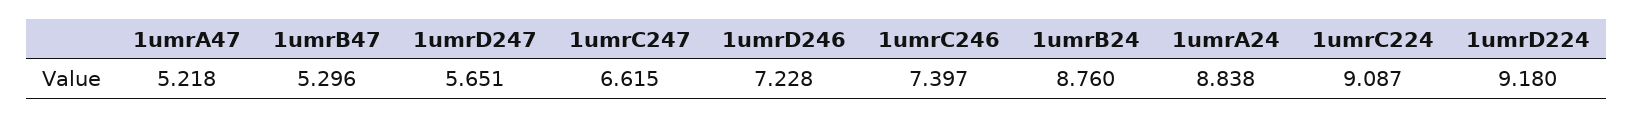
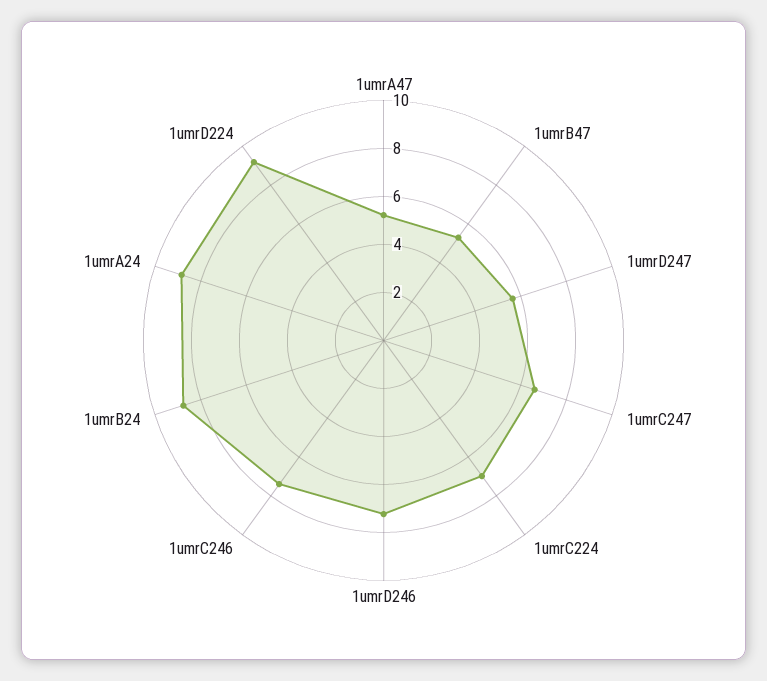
  {
    "1umrA47": 5.218,
    "1umrB47": 5.296,
    "1umrD247": 5.651,
    "1umrC247": 6.615,
    "1umrD246": 7.228,
    "1umrC246": 7.397,
    "1umrB24": 8.76,
    "1umrA24": 8.838,
-   "1umrC224": 9.087,
+   "1umrC224": 7,
    "1umrD224": 9.18
  }

